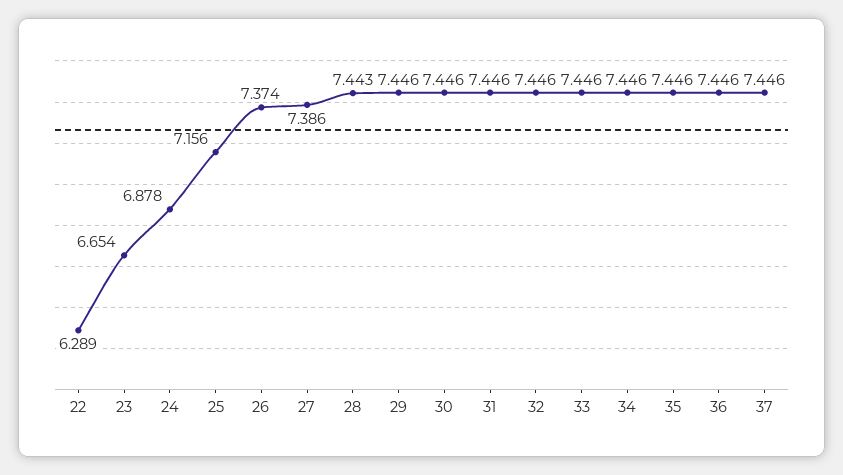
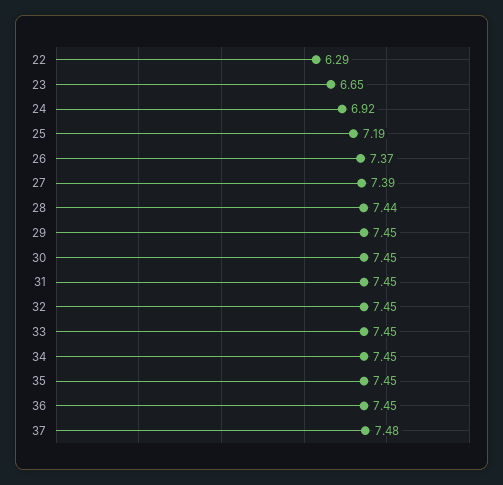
  {
    "22": 6.289,
    "23": 6.654,
-   "24": 6.878,
+   "24": 6.92,
-   "25": 7.156,
+   "25": 7.19,
    "26": 7.374,
    "27": 7.386,
    "28": 7.443,
    "29": 7.446,
    "30": 7.446,
    "31": 7.446,
    "32": 7.446,
    "33": 7.446,
    "34": 7.446,
    "35": 7.446,
    "36": 7.446,
-   "37": 7.446
+   "37": 7.48
  }

